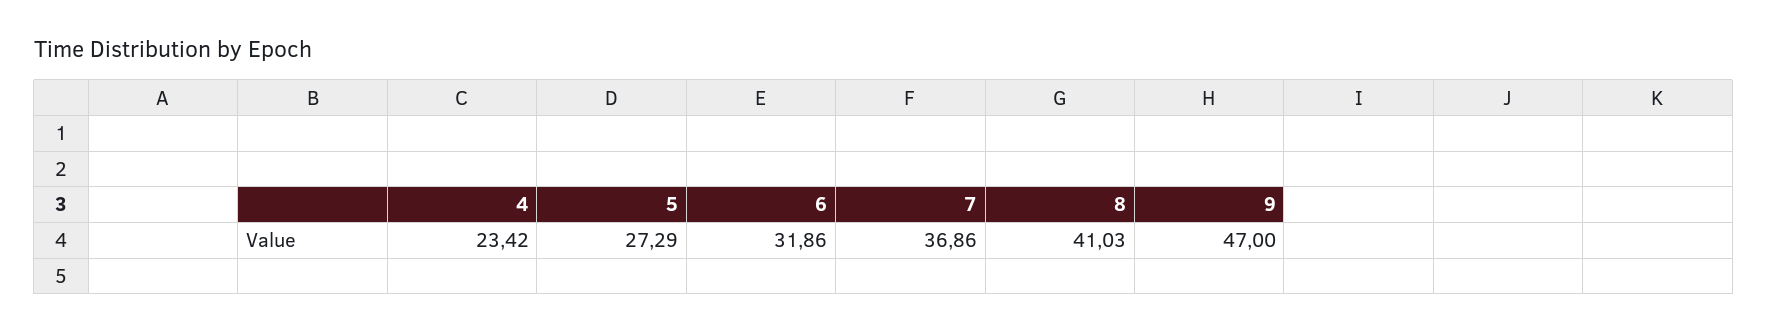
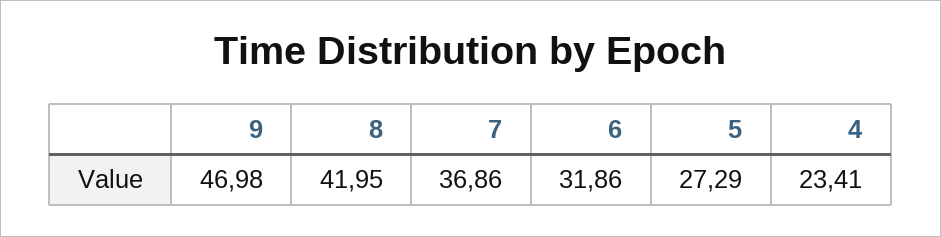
  {
-   "4": 23.42,
+   "4": 23.41,
    "5": 27.29,
    "6": 31.86,
    "7": 36.86,
-   "8": 41.03,
+   "8": 41.95,
-   "9": 47
+   "9": 46.98
  }

